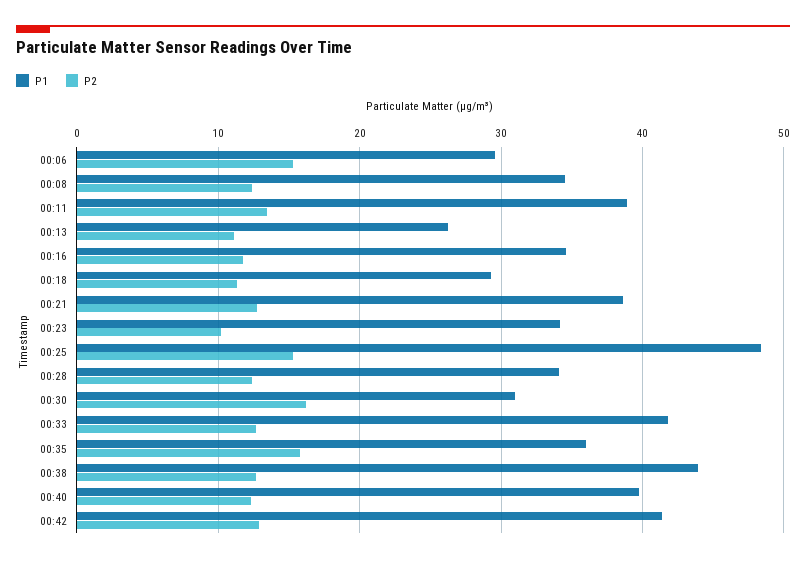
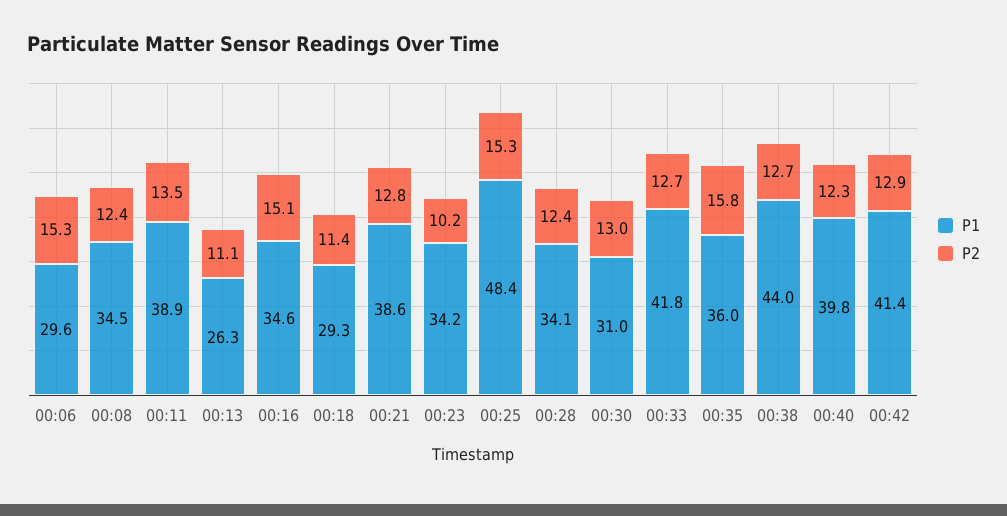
  {
    "P1": {
      "00:06": 29.6,
      "00:08": 34.5,
      "00:11": 38.9,
      "00:13": 26.3,
      "00:16": 34.6,
      "00:18": 29.3,
      "00:21": 38.6,
      "00:23": 34.2,
      "00:25": 48.4,
      "00:28": 34.1,
      "00:30": 31,
      "00:33": 41.8,
      "00:35": 36,
      "00:38": 44,
      "00:40": 39.8,
      "00:42": 41.4
    },
    "P2": {
      "00:06": 15.3,
      "00:08": 12.4,
      "00:11": 13.5,
      "00:13": 11.1,
-     "00:16": 12,
+     "00:16": 15.1,
      "00:18": 11.4,
      "00:21": 12.8,
      "00:23": 10.2,
      "00:25": 15.3,
      "00:28": 12.4,
-     "00:30": 16,
+     "00:30": 13,
      "00:33": 12.7,
      "00:35": 15.8,
      "00:38": 12.7,
      "00:40": 12.3,
      "00:42": 12.9
    }
  }

